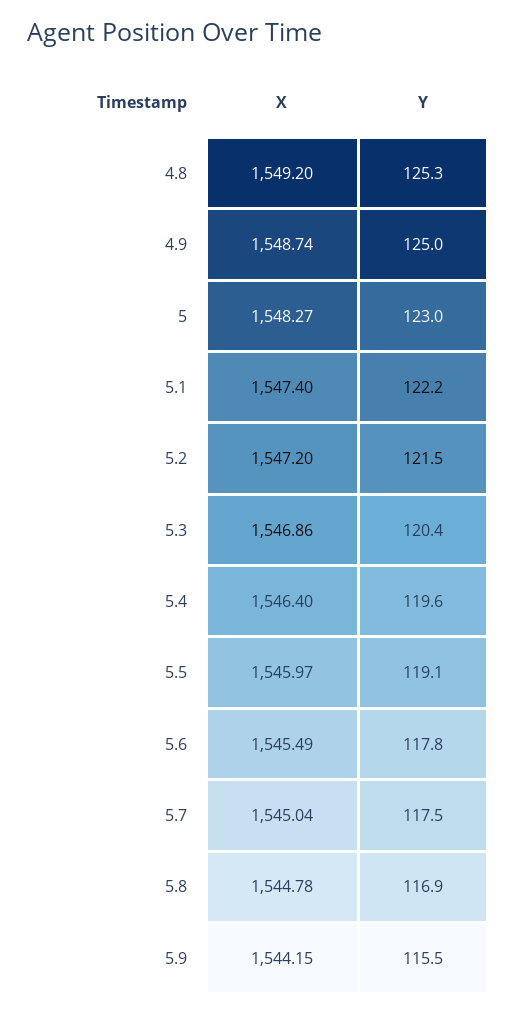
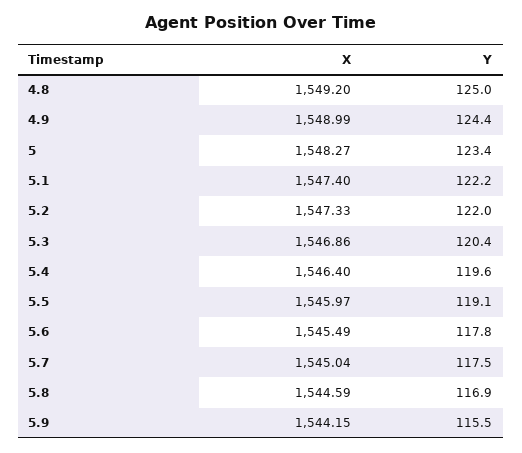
  {
    "X": {
      "4.8": 1549.2,
-     "4.9": 1548.74,
+     "4.9": 1548.99,
      "5": 1548.27,
      "5.1": 1547.4,
-     "5.2": 1547.2,
+     "5.2": 1547.33,
      "5.3": 1546.86,
      "5.4": 1546.4,
      "5.5": 1545.97,
      "5.6": 1545.49,
      "5.7": 1545.04,
-     "5.8": 1544.78,
+     "5.8": 1544.59,
      "5.9": 1544.15
    },
    "Y": {
-     "4.8": 125.3,
+     "4.8": 125,
-     "4.9": 125,
+     "4.9": 124.4,
-     "5": 123,
+     "5": 123.4,
      "5.1": 122.2,
-     "5.2": 121.5,
+     "5.2": 122,
      "5.3": 120.4,
      "5.4": 119.6,
      "5.5": 119.1,
      "5.6": 117.8,
      "5.7": 117.5,
      "5.8": 116.9,
      "5.9": 115.5
    }
  }

